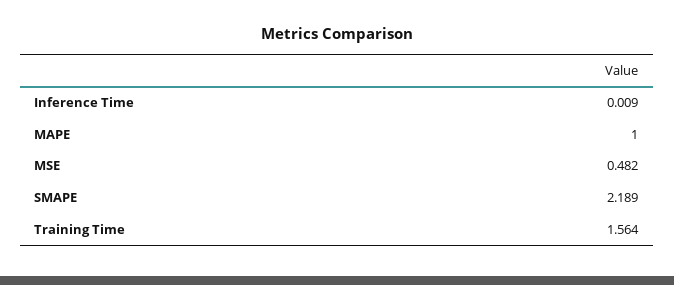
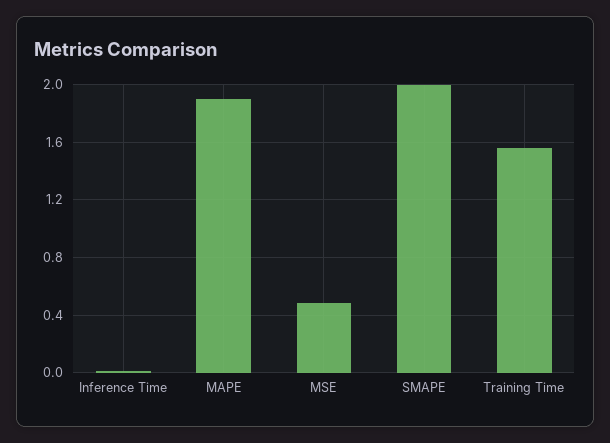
  {
    "Inference Time": 0.009,
-   "MAPE": 1,
+   "MAPE": 1.9,
    "MSE": 0.482,
-   "SMAPE": 2.189,
+   "SMAPE": 2,
    "Training Time": 1.564
  }

